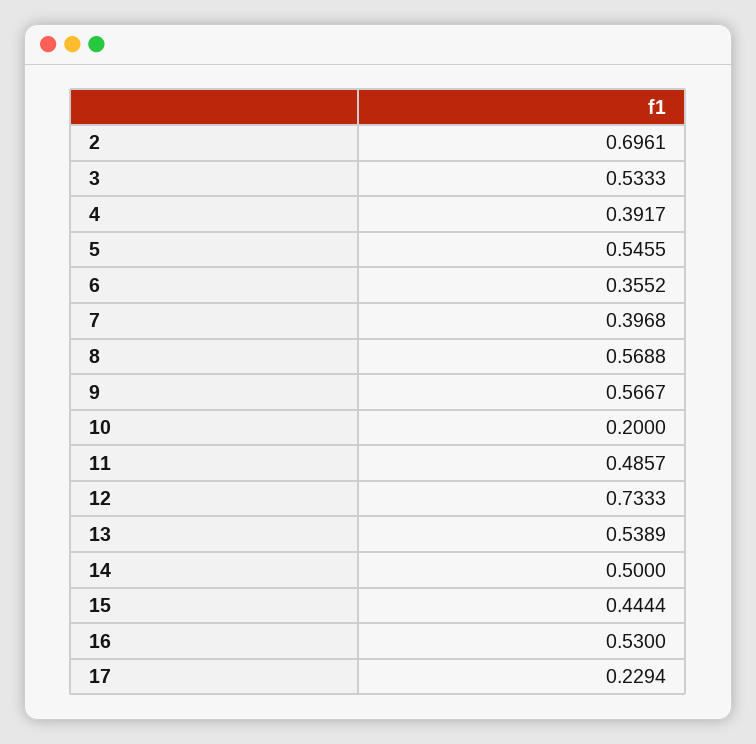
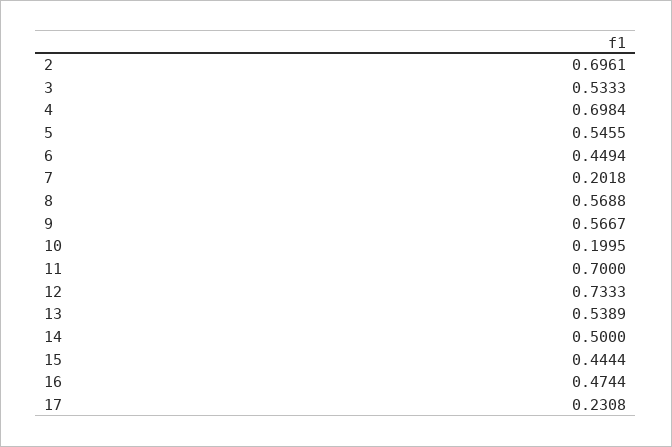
  {
    "2": 0.6961,
    "3": 0.5333,
-   "4": 0.3917,
+   "4": 0.6984,
    "5": 0.5455,
-   "6": 0.3552,
+   "6": 0.4494,
-   "7": 0.3968,
+   "7": 0.2018,
    "8": 0.5688,
    "9": 0.5667,
-   "10": 0.2,
+   "10": 0.1995,
-   "11": 0.4857,
+   "11": 0.7,
    "12": 0.7333,
    "13": 0.5389,
    "14": 0.5,
    "15": 0.4444,
-   "16": 0.53,
+   "16": 0.4744,
-   "17": 0.2294
+   "17": 0.2308
  }

